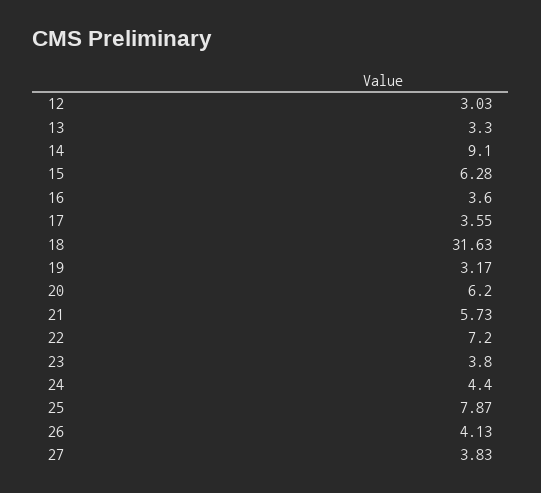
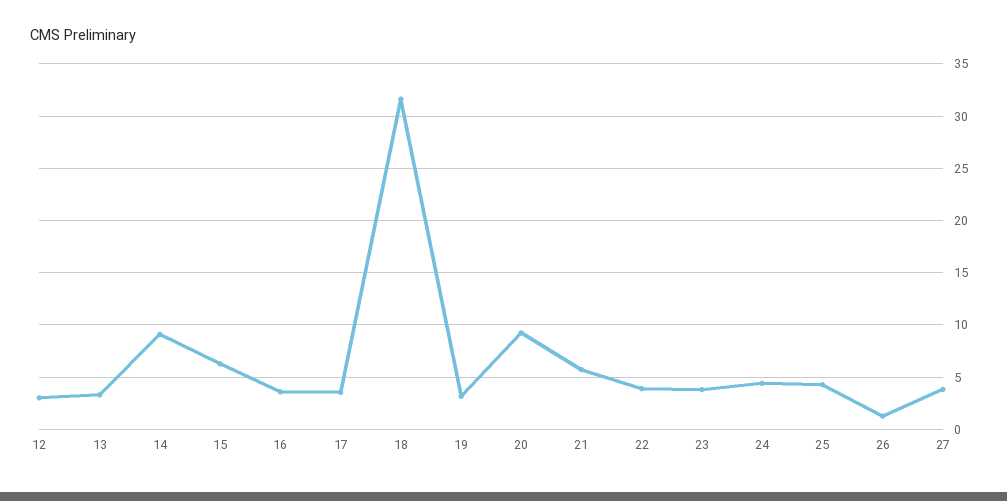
  {
    "12": 3.03,
    "13": 3.3,
    "14": 9.1,
    "15": 6.28,
    "16": 3.6,
    "17": 3.55,
    "18": 31.63,
    "19": 3.17,
-   "20": 6.2,
+   "20": 9,
    "21": 5.73,
-   "22": 7.2,
+   "22": 4,
    "23": 3.8,
    "24": 4.4,
-   "25": 7.87,
+   "25": 4,
-   "26": 4.13,
+   "26": 1,
    "27": 3.83
  }

